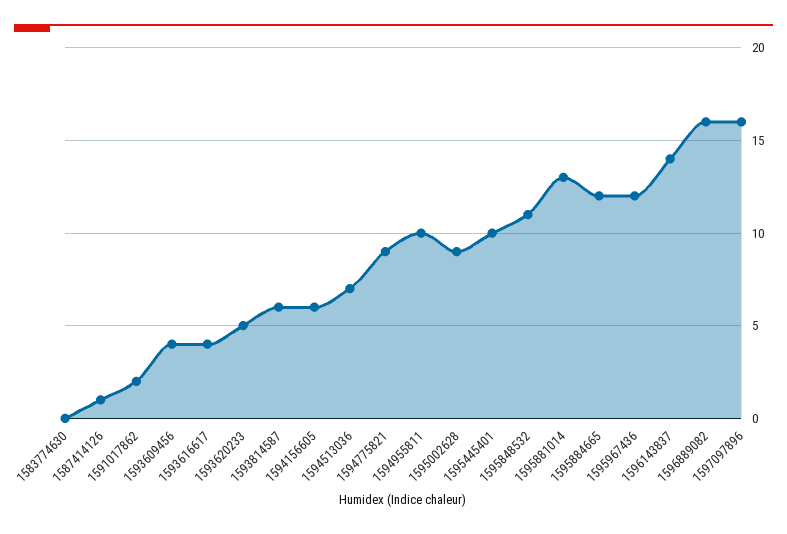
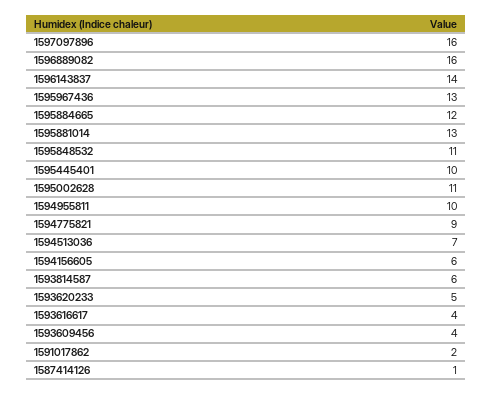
  {
-   "1583774630": 0,
    "1587414126": 1,
    "1591017862": 2,
    "1593609456": 4,
    "1593616617": 4,
    "1593620233": 5,
    "1593814587": 6,
    "1594156605": 6,
    "1594513036": 7,
    "1594775821": 9,
    "1594955811": 10,
-   "1595002628": 9,
+   "1595002628": 11,
    "1595445401": 10,
    "1595848532": 11,
    "1595881014": 13,
    "1595884665": 12,
-   "1595967436": 12,
+   "1595967436": 13,
    "1596143837": 14,
    "1596889082": 16,
    "1597097896": 16
  }

